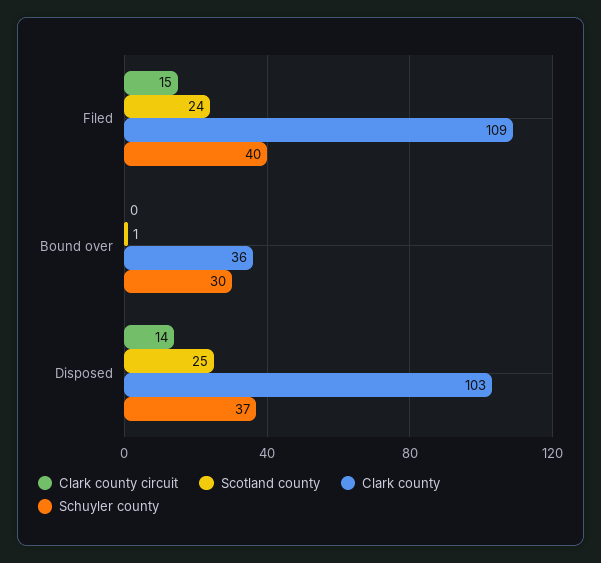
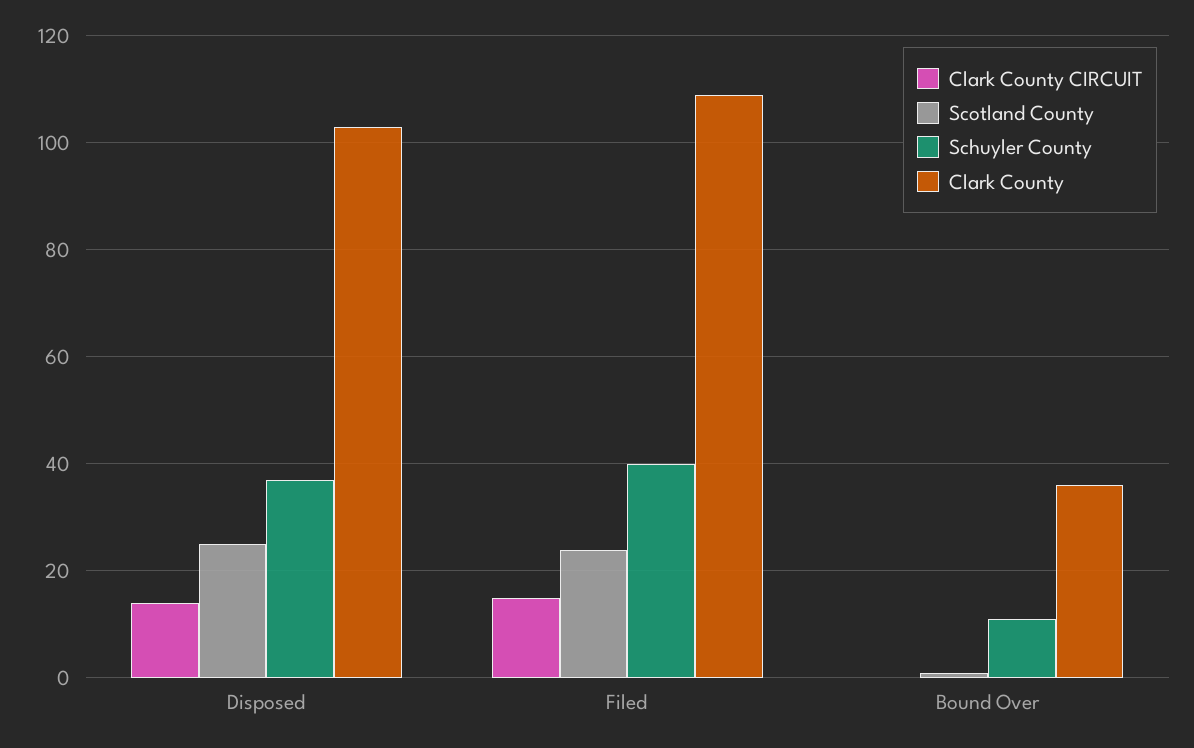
  {
    "Clark county circuit": {
      "Filed": 15,
      "Bound over": 0,
      "Disposed": 14
    },
    "Scotland county": {
      "Filed": 24,
      "Bound over": 1,
      "Disposed": 25
    },
    "Clark county": {
      "Filed": 109,
      "Bound over": 36,
      "Disposed": 103
    },
    "Schuyler county": {
      "Filed": 40,
-     "Bound over": 30,
+     "Bound over": 10,
      "Disposed": 37
    }
  }

